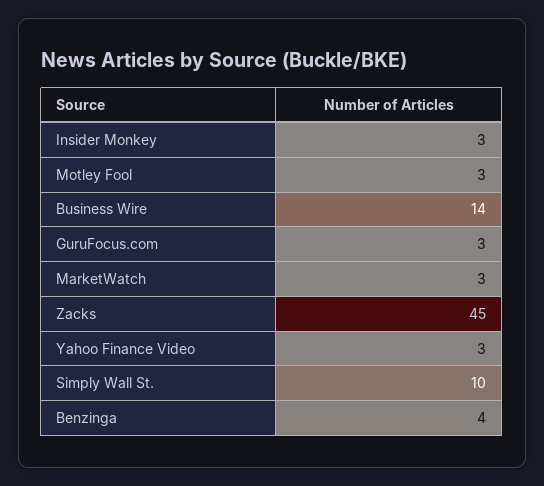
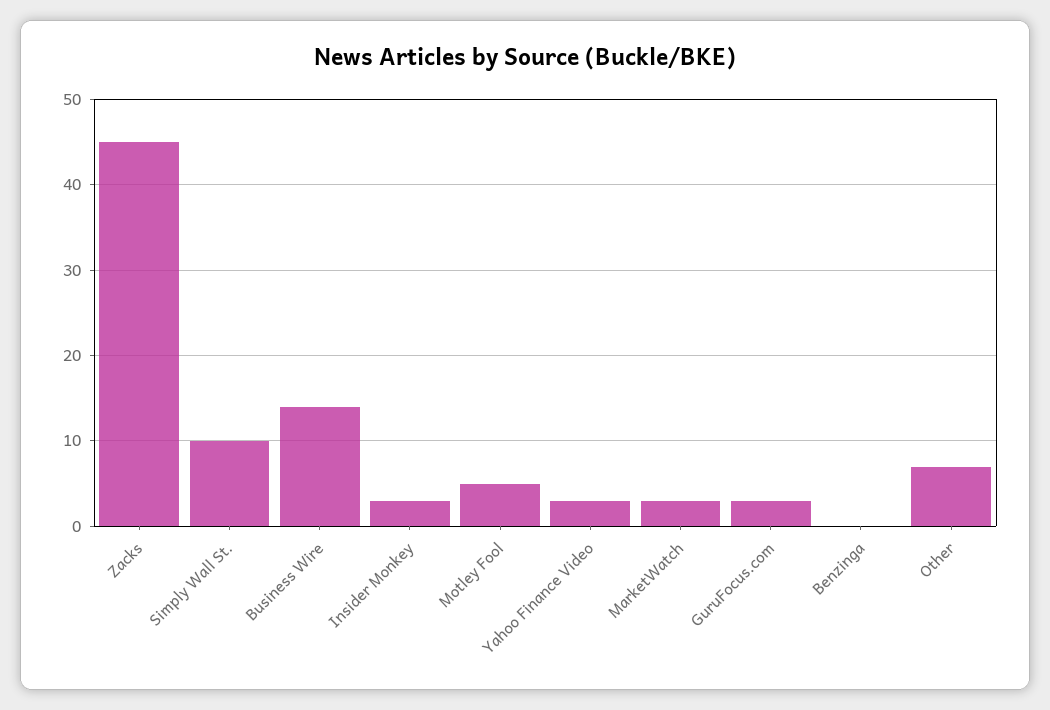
  {
    "Insider Monkey": 3,
-   "Motley Fool": 3,
+   "Motley Fool": 5,
    "Business Wire": 14,
    "GuruFocus.com": 3,
    "MarketWatch": 3,
    "Zacks": 45,
    "Yahoo Finance Video": 3,
    "Simply Wall St.": 10,
-   "Benzinga": 4
+   "Benzinga": 0,
+   "Other": 7
  }

